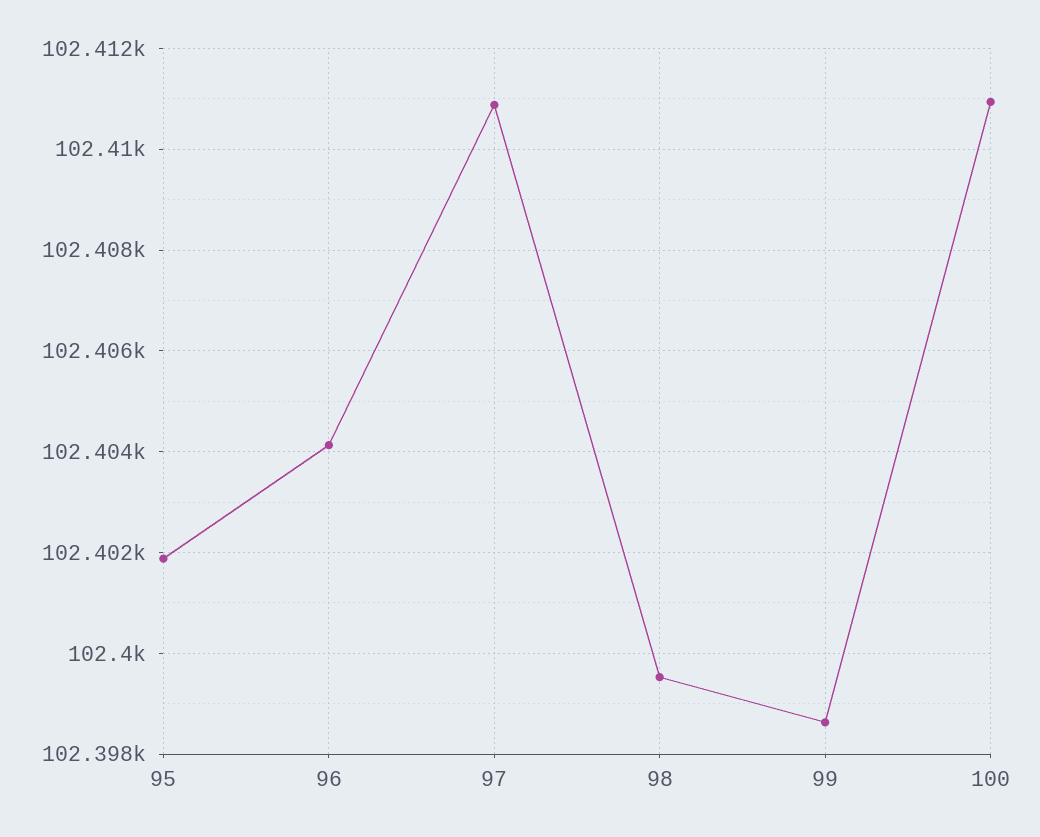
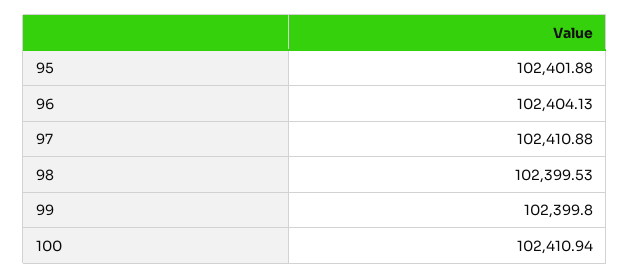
  {
    "95": 102401.88,
    "96": 102404.13,
    "97": 102410.88,
    "98": 102399.53,
-   "99": 102398.6,
+   "99": 102399.8,
    "100": 102410.94
  }

